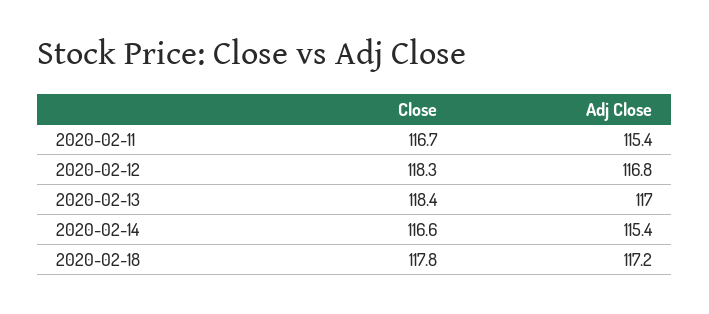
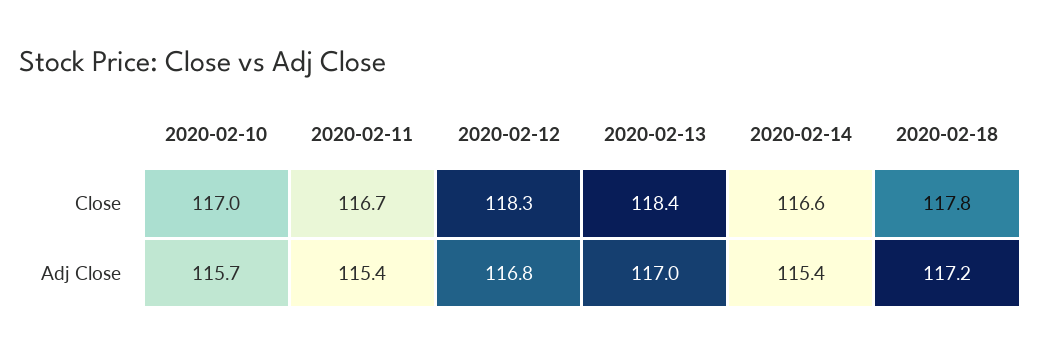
  {
    "Close": {
      "2020-02-11": 116.7,
      "2020-02-12": 118.3,
      "2020-02-13": 118.4,
      "2020-02-14": 116.6,
-     "2020-02-18": 117.8
+     "2020-02-18": 117.8,
+     "2020-02-10": 117
    },
    "Adj Close": {
      "2020-02-11": 115.4,
      "2020-02-12": 116.8,
      "2020-02-13": 117,
      "2020-02-14": 115.4,
-     "2020-02-18": 117.2
+     "2020-02-18": 117.2,
+     "2020-02-10": 115.7
    }
  }

